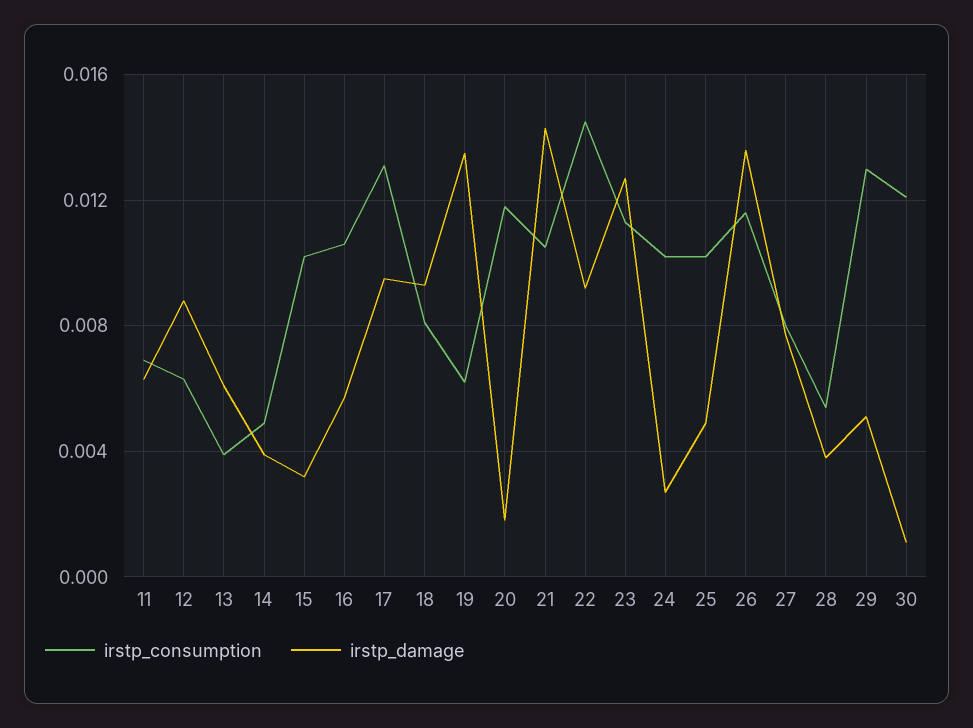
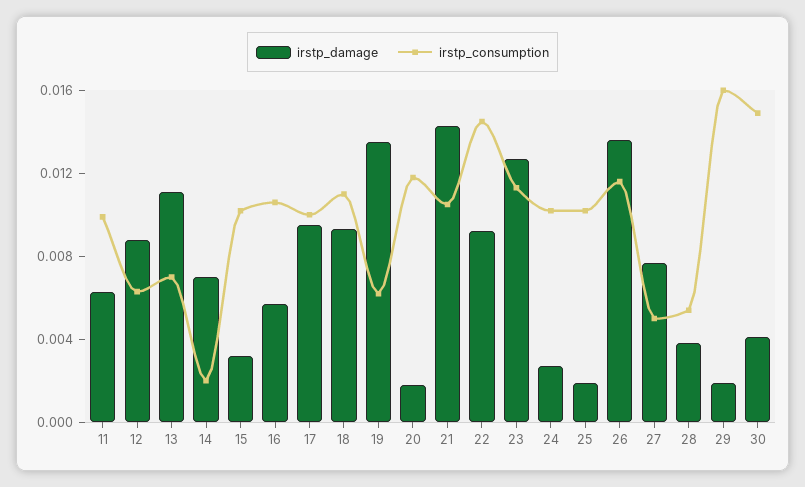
  {
    "irstp_consumption": {
-     "11": 0.007,
+     "11": 0.01,
      "12": 0.0065,
-     "13": 0.004,
+     "13": 0.007,
-     "14": 0.005,
+     "14": 0.002,
      "15": 0.01,
      "16": 0.0105,
-     "17": 0.013,
+     "17": 0.01,
-     "18": 0.008,
+     "18": 0.011,
      "19": 0.006,
      "20": 0.012,
      "21": 0.0105,
      "22": 0.0145,
      "23": 0.0115,
      "24": 0.01,
      "25": 0.01,
      "26": 0.0115,
-     "27": 0.008,
+     "27": 0.005,
      "28": 0.0055,
-     "29": 0.013,
+     "29": 0.016,
-     "30": 0.012
+     "30": 0.015
    },
    "irstp_damage": {
      "11": 0.0065,
      "12": 0.009,
-     "13": 0.006,
+     "13": 0.011,
-     "14": 0.004,
+     "14": 0.007,
      "15": 0.003,
      "16": 0.0055,
      "17": 0.0095,
      "18": 0.0095,
      "19": 0.0135,
      "20": 0.002,
      "21": 0.0145,
      "22": 0.009,
      "23": 0.0125,
      "24": 0.0025,
-     "25": 0.005,
+     "25": 0.002,
      "26": 0.0135,
      "27": 0.0075,
      "28": 0.004,
-     "29": 0.005,
+     "29": 0.002,
-     "30": 0.001
+     "30": 0.004
    }
  }

